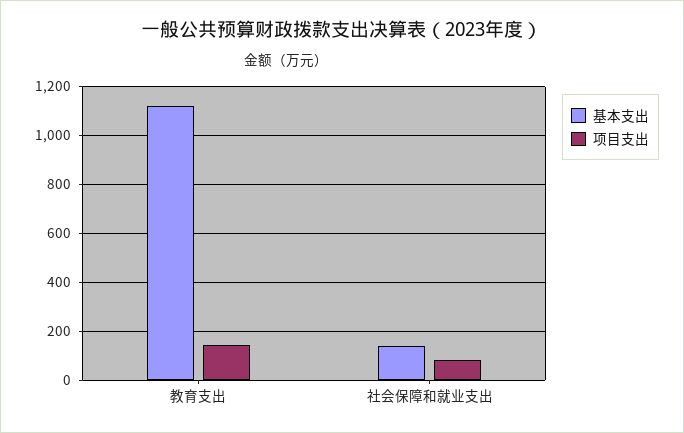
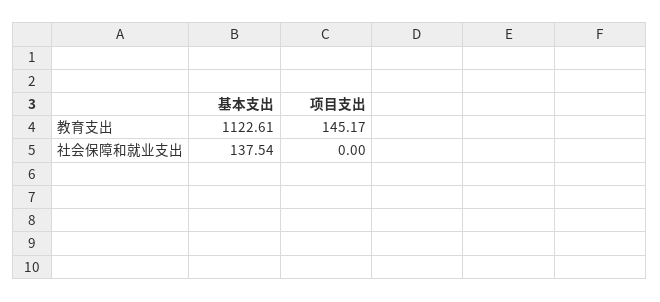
  {
    "基本支出": {
      "教育支出": 1122.61,
      "社会保障和就业支出": 137.54
    },
    "项目支出": {
      "教育支出": 145.17,
-     "社会保障和就业支出": 75
+     "社会保障和就业支出": 0
    }
  }

